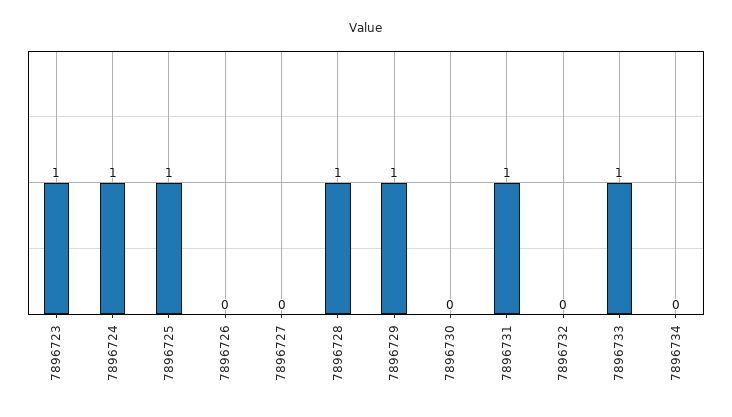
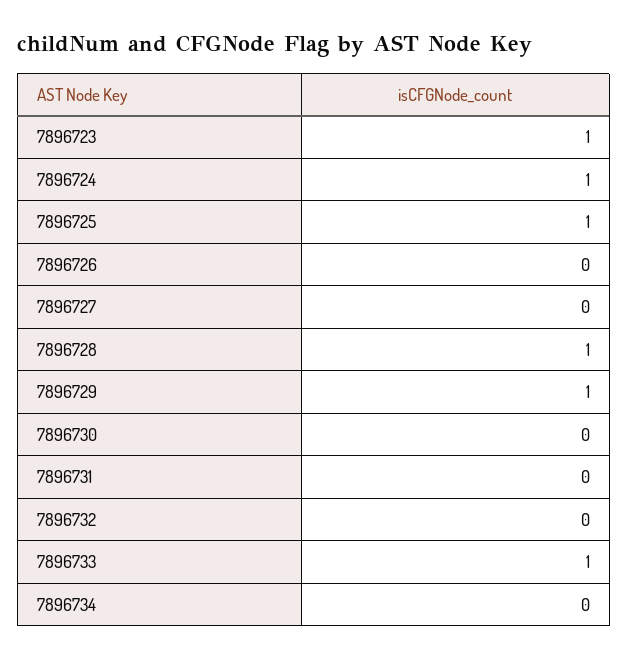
  {
    "7896723": 1,
    "7896724": 1,
    "7896725": 1,
    "7896726": 0,
    "7896727": 0,
    "7896728": 1,
    "7896729": 1,
    "7896730": 0,
-   "7896731": 1,
+   "7896731": 0,
    "7896732": 0,
    "7896733": 1,
    "7896734": 0
  }

